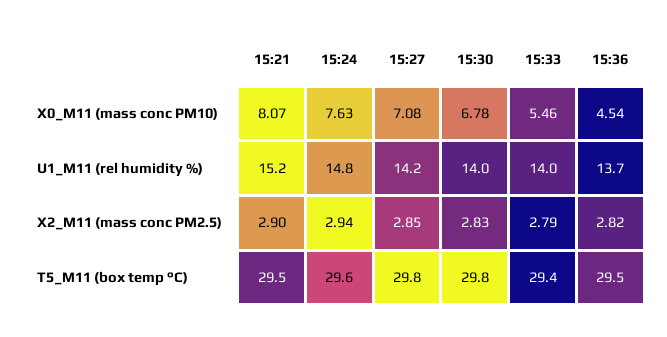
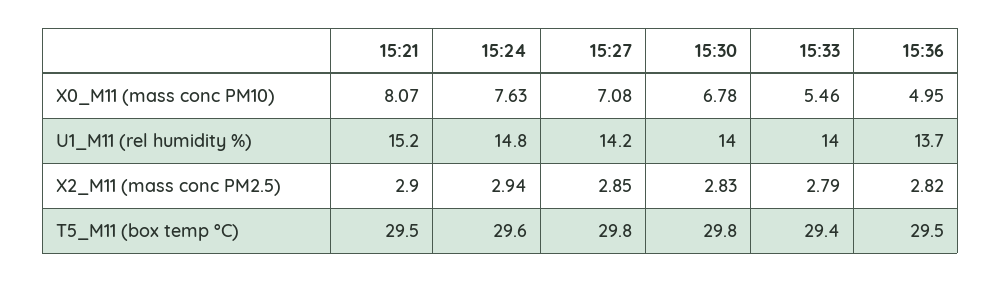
  {
    "15:21": {
      "X0_M11 (mass conc PM10)": 8.07,
      "U1_M11 (rel humidity %)": 15.2,
      "X2_M11 (mass conc PM2.5)": 2.9,
      "T5_M11 (box temp °C)": 29.5
    },
    "15:24": {
      "X0_M11 (mass conc PM10)": 7.63,
      "U1_M11 (rel humidity %)": 14.8,
      "X2_M11 (mass conc PM2.5)": 2.94,
      "T5_M11 (box temp °C)": 29.6
    },
    "15:27": {
      "X0_M11 (mass conc PM10)": 7.08,
      "U1_M11 (rel humidity %)": 14.2,
      "X2_M11 (mass conc PM2.5)": 2.85,
      "T5_M11 (box temp °C)": 29.8
    },
    "15:30": {
      "X0_M11 (mass conc PM10)": 6.78,
      "U1_M11 (rel humidity %)": 14,
      "X2_M11 (mass conc PM2.5)": 2.83,
      "T5_M11 (box temp °C)": 29.8
    },
    "15:33": {
      "X0_M11 (mass conc PM10)": 5.46,
      "U1_M11 (rel humidity %)": 14,
      "X2_M11 (mass conc PM2.5)": 2.79,
      "T5_M11 (box temp °C)": 29.4
    },
    "15:36": {
-     "X0_M11 (mass conc PM10)": 4.54,
+     "X0_M11 (mass conc PM10)": 4.95,
      "U1_M11 (rel humidity %)": 13.7,
      "X2_M11 (mass conc PM2.5)": 2.82,
      "T5_M11 (box temp °C)": 29.5
    }
  }

